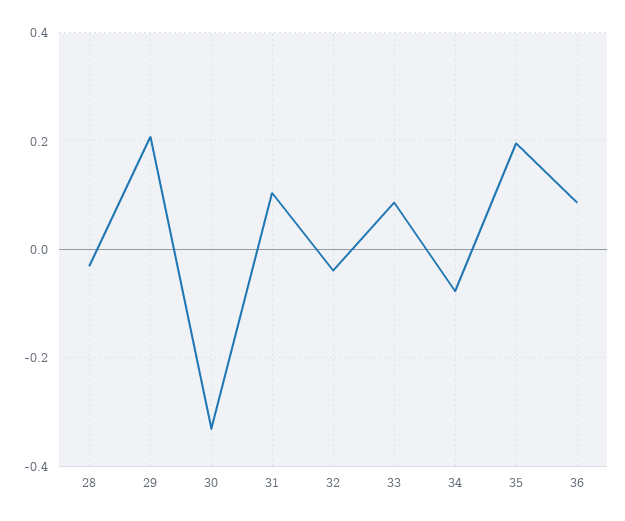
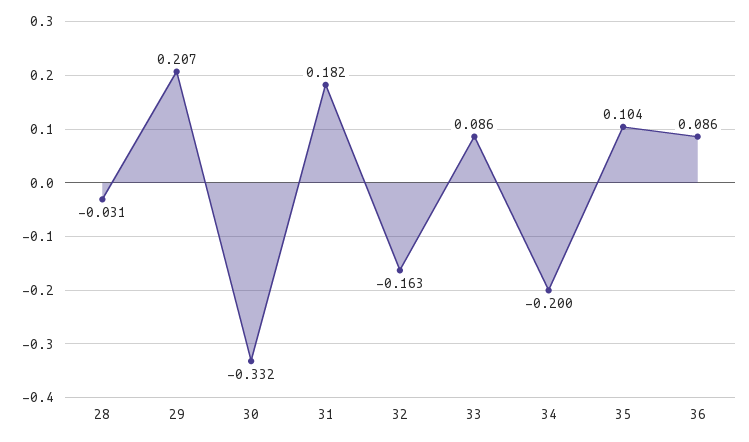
  {
    "28": -0.031,
    "29": 0.207,
    "30": -0.332,
-   "31": 0.1,
+   "31": 0.182,
-   "32": -0.04,
+   "32": -0.163,
    "33": 0.086,
-   "34": -0.08,
+   "34": -0.2,
-   "35": 0.2,
+   "35": 0.104,
    "36": 0.086
  }

